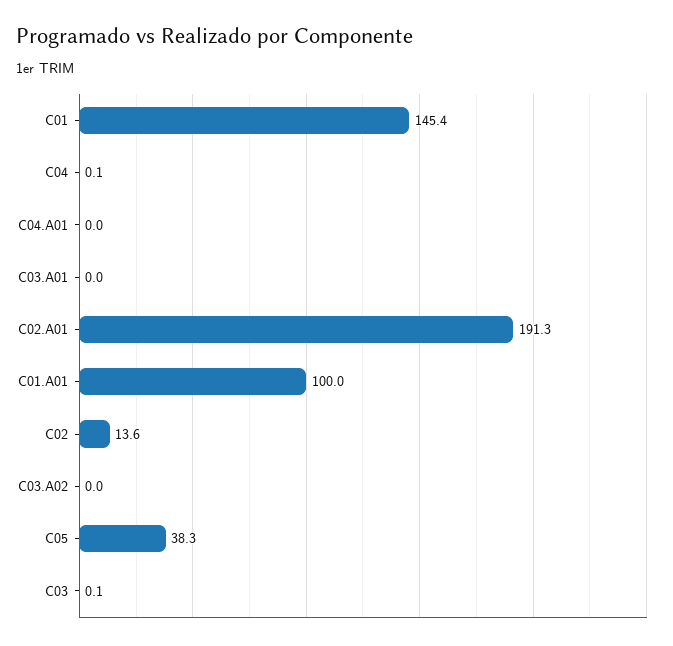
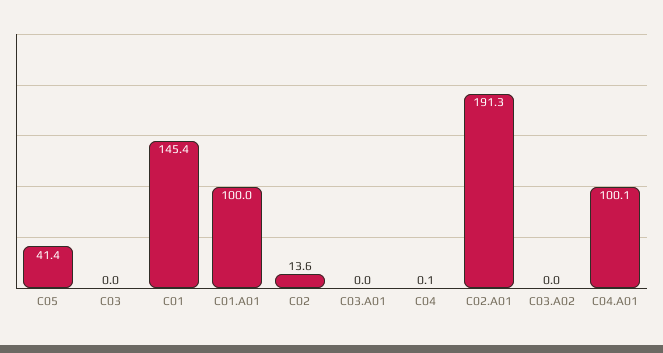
  {
    "C01": 145.4,
    "C04": 0.1,
-   "C04.A01": 0,
+   "C04.A01": 100.1,
    "C03.A01": 0,
    "C02.A01": 191.3,
    "C01.A01": 100,
    "C02": 13.6,
    "C03.A02": 0,
-   "C05": 38.3,
+   "C05": 41.4,
-   "C03": 0.1
+   "C03": 0
  }

